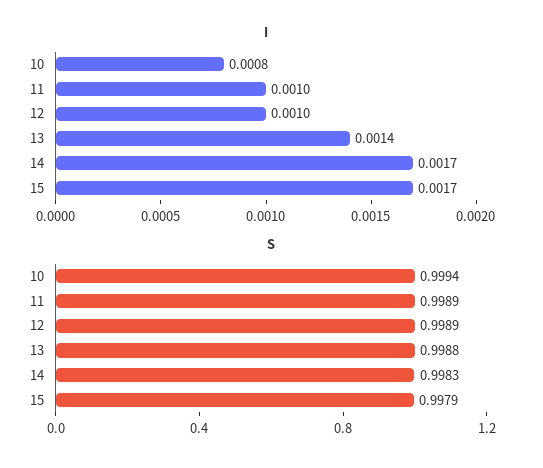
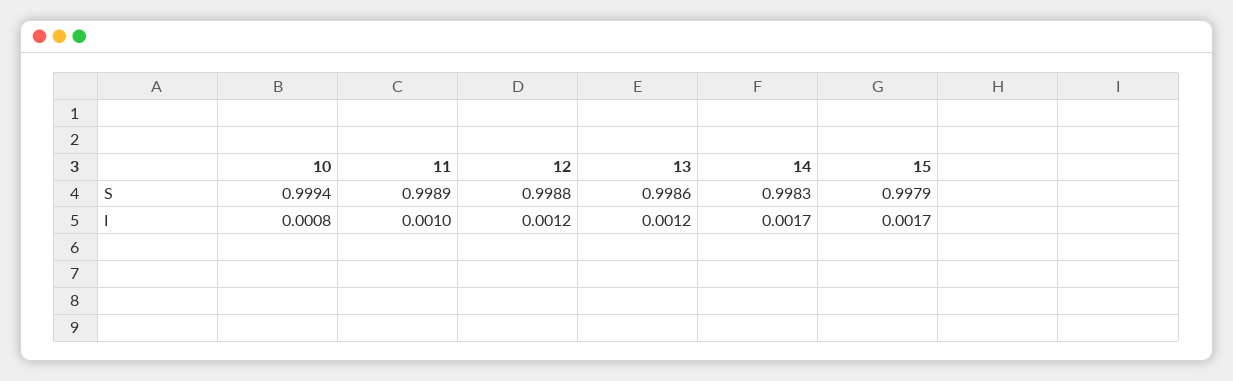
  {
    "I": {
      "10": 0.0008,
      "11": 0.001,
-     "12": 0.001,
+     "12": 0.0012,
-     "13": 0.0014,
+     "13": 0.0012,
      "14": 0.0017,
      "15": 0.0017
    },
    "S": {
      "10": 0.9994,
      "11": 0.9989,
-     "12": 0.9989,
+     "12": 0.9988,
-     "13": 0.9988,
+     "13": 0.9986,
      "14": 0.9983,
      "15": 0.9979
    }
  }

